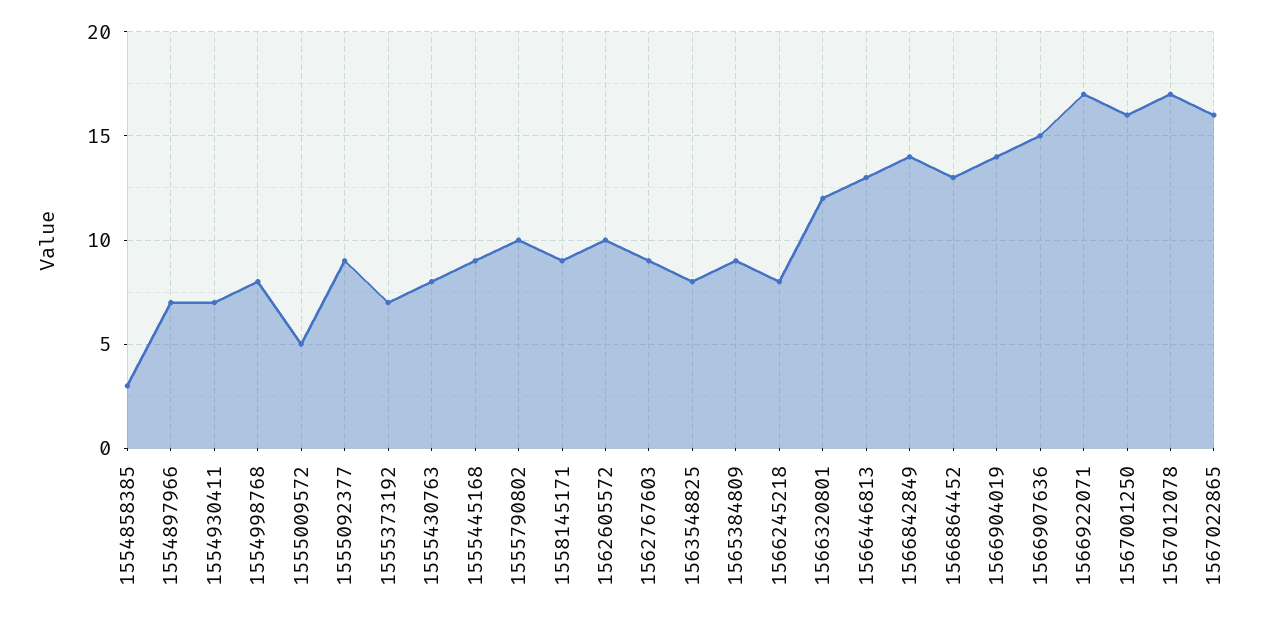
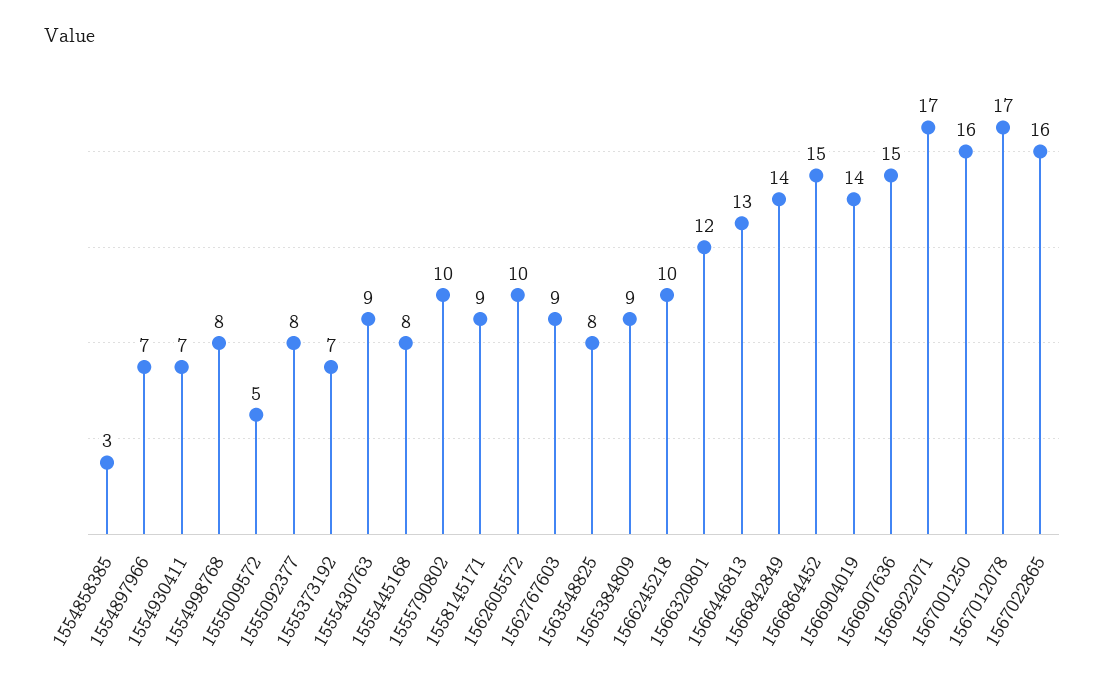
  {
    "1554858385": 3,
    "1554897966": 7,
    "1554930411": 7,
    "1554998768": 8,
    "1555009572": 5,
-   "1555092377": 9,
+   "1555092377": 8,
    "1555373192": 7,
-   "1555430763": 8,
+   "1555430763": 9,
-   "1555445168": 9,
+   "1555445168": 8,
    "1555790802": 10,
    "1558145171": 9,
    "1562605572": 10,
    "1562767603": 9,
    "1563548825": 8,
    "1565384809": 9,
-   "1566245218": 8,
+   "1566245218": 10,
    "1566320801": 12,
    "1566446813": 13,
    "1566842849": 14,
-   "1566864452": 13,
+   "1566864452": 15,
    "1566904019": 14,
    "1566907636": 15,
    "1566922071": 17,
    "1567001250": 16,
    "1567012078": 17,
    "1567022865": 16
  }

